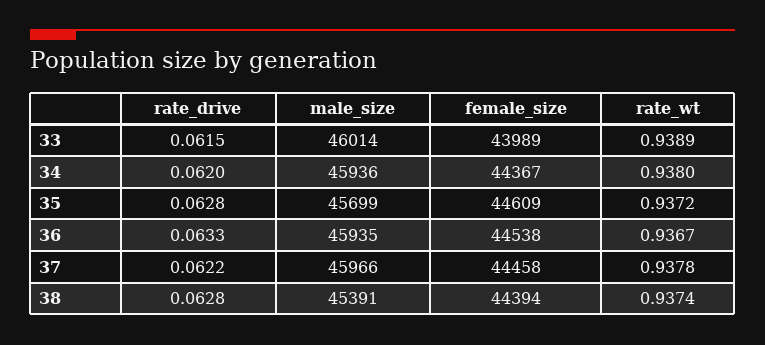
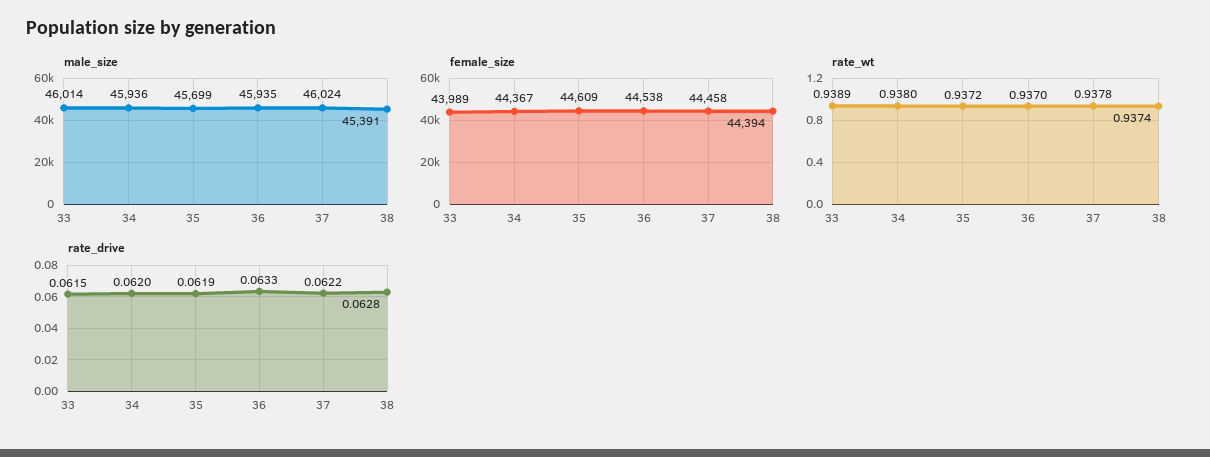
  {
    "rate_drive": {
      "33": 0.0615,
      "34": 0.062,
-     "35": 0.0628,
+     "35": 0.0619,
      "36": 0.0633,
      "37": 0.0622,
      "38": 0.0628
    },
    "male_size": {
      "33": 46014,
      "34": 45936,
      "35": 45699,
      "36": 45935,
-     "37": 45966,
+     "37": 46024,
      "38": 45391
    },
    "female_size": {
      "33": 43989,
      "34": 44367,
      "35": 44609,
      "36": 44538,
      "37": 44458,
      "38": 44394
    },
    "rate_wt": {
      "33": 0.9389,
      "34": 0.938,
      "35": 0.9372,
-     "36": 0.9367,
+     "36": 0.937,
      "37": 0.9378,
      "38": 0.9374
    }
  }

